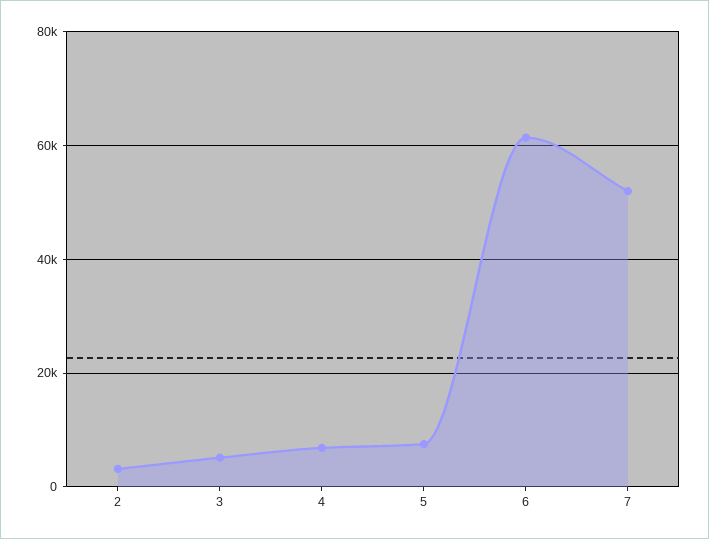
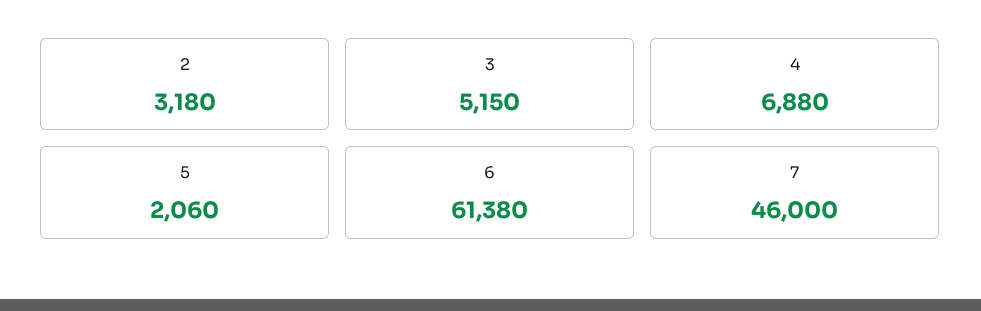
  {
    "2": 3180,
    "3": 5150,
    "4": 6880,
-   "5": 8000,
+   "5": 2060,
    "6": 61380,
-   "7": 52000
+   "7": 46000
  }

